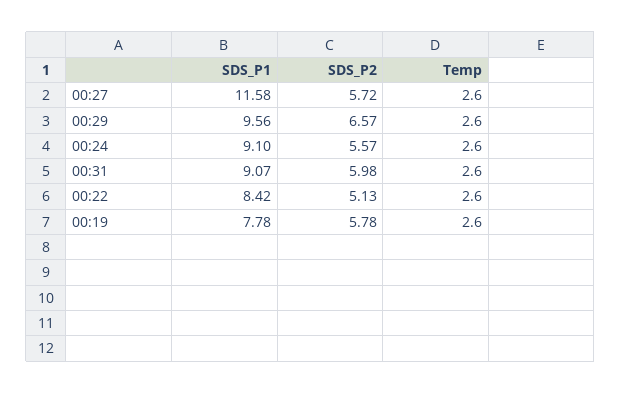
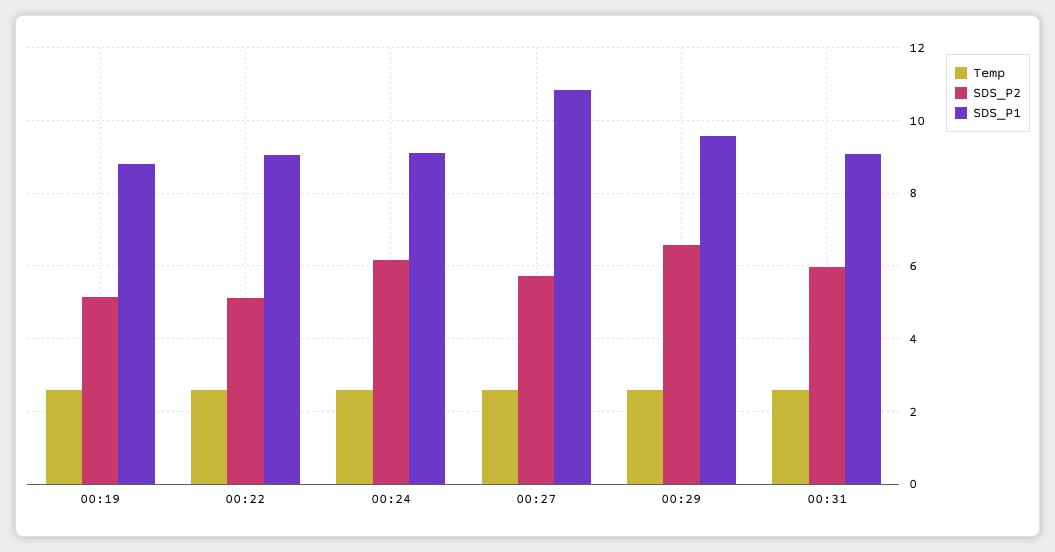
  {
    "SDS_P1": {
-     "00:27": 11.58,
+     "00:27": 10.8,
      "00:29": 9.56,
      "00:24": 9.1,
      "00:31": 9.07,
-     "00:22": 8.42,
+     "00:22": 9,
-     "00:19": 7.78
+     "00:19": 8.8
    },
    "SDS_P2": {
      "00:27": 5.72,
      "00:29": 6.57,
-     "00:24": 5.57,
+     "00:24": 6.2,
      "00:31": 5.98,
      "00:22": 5.13,
-     "00:19": 5.78
+     "00:19": 5.2
    },
    "Temp": {
      "00:27": 2.6,
      "00:29": 2.6,
      "00:24": 2.6,
      "00:31": 2.6,
      "00:22": 2.6,
      "00:19": 2.6
    }
  }

